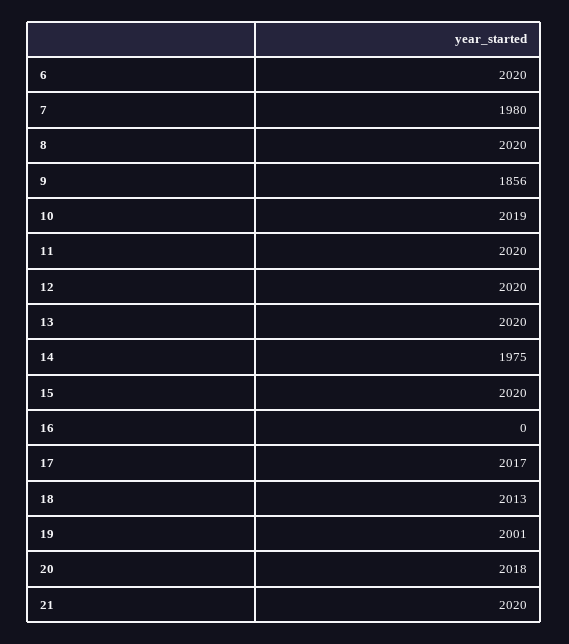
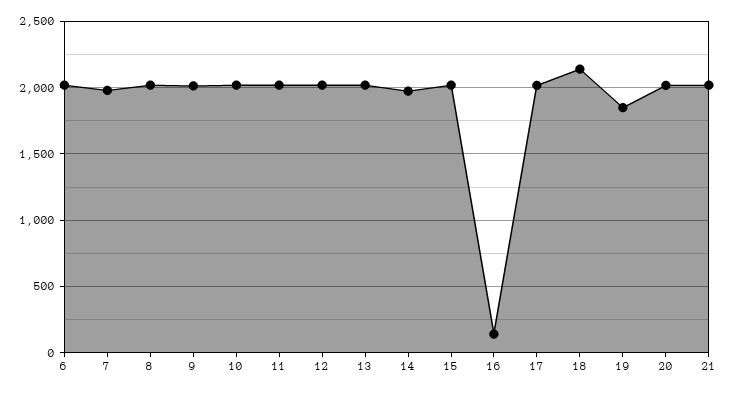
  {
    "6": 2020,
    "7": 1980,
    "8": 2020,
-   "9": 1856,
+   "9": 2000,
    "10": 2019,
    "11": 2020,
    "12": 2020,
    "13": 2020,
    "14": 1975,
    "15": 2020,
-   "16": 0,
+   "16": 150,
    "17": 2017,
-   "18": 2013,
+   "18": 2150,
-   "19": 2001,
+   "19": 1850,
    "20": 2018,
    "21": 2020
  }

